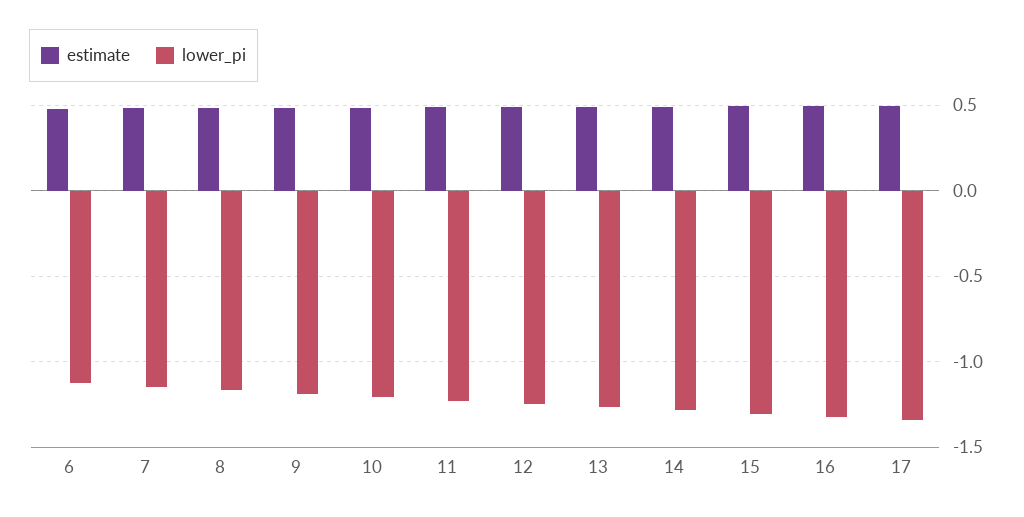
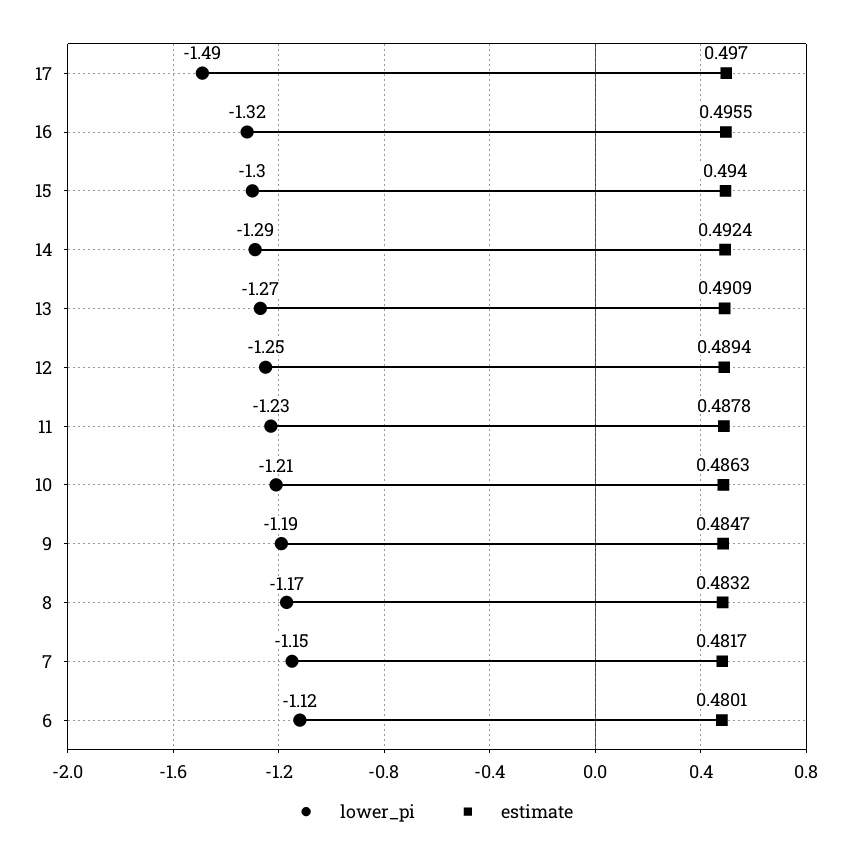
  {
    "estimate": {
      "6": 0.4801,
      "7": 0.4817,
      "8": 0.4832,
      "9": 0.4847,
      "10": 0.4863,
      "11": 0.4878,
      "12": 0.4894,
      "13": 0.4909,
      "14": 0.4924,
      "15": 0.494,
      "16": 0.4955,
      "17": 0.497
    },
    "lower_pi": {
      "6": -1.12,
      "7": -1.15,
      "8": -1.17,
      "9": -1.19,
      "10": -1.21,
      "11": -1.23,
      "12": -1.25,
      "13": -1.27,
      "14": -1.29,
      "15": -1.3,
      "16": -1.32,
-     "17": -1.35
+     "17": -1.49
    }
  }

